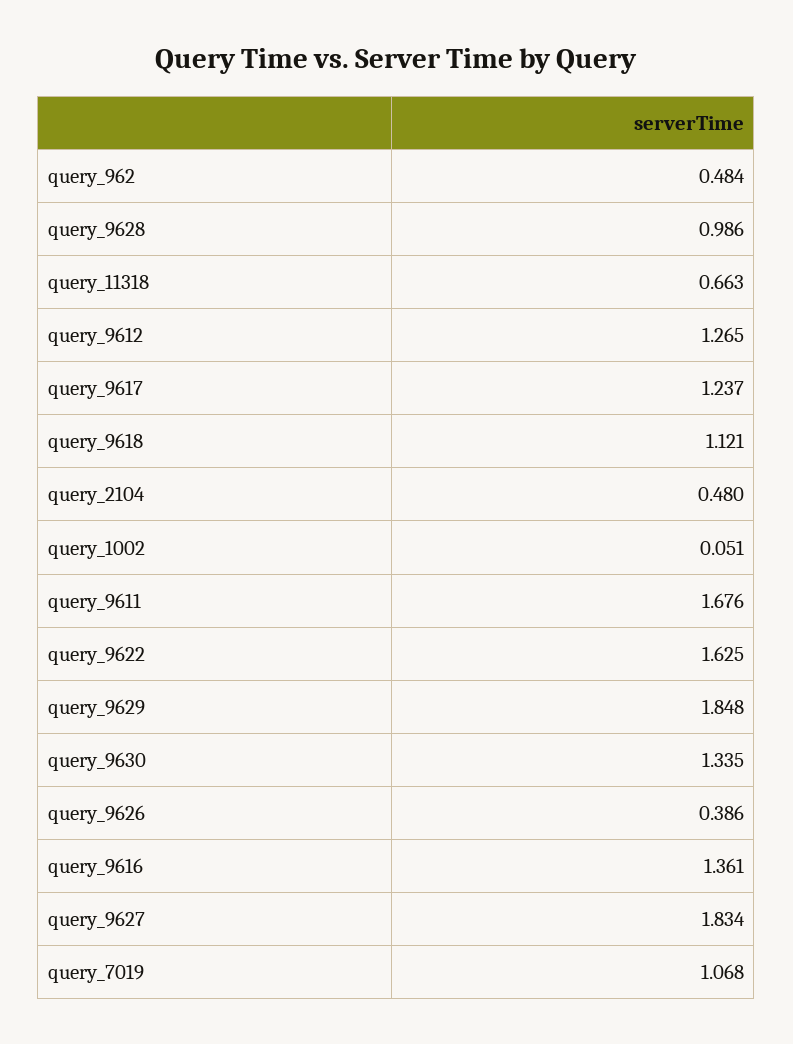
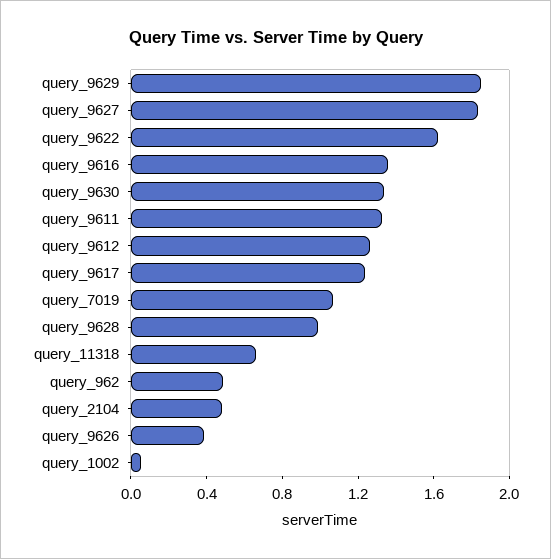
  {
    "query_962": 0.484,
    "query_9628": 0.986,
    "query_11318": 0.663,
    "query_9612": 1.265,
    "query_9617": 1.237,
-   "query_9618": 1.121,
    "query_2104": 0.48,
    "query_1002": 0.051,
-   "query_9611": 1.676,
+   "query_9611": 1.3,
    "query_9622": 1.625,
    "query_9629": 1.848,
    "query_9630": 1.335,
    "query_9626": 0.386,
    "query_9616": 1.361,
    "query_9627": 1.834,
    "query_7019": 1.068
  }

